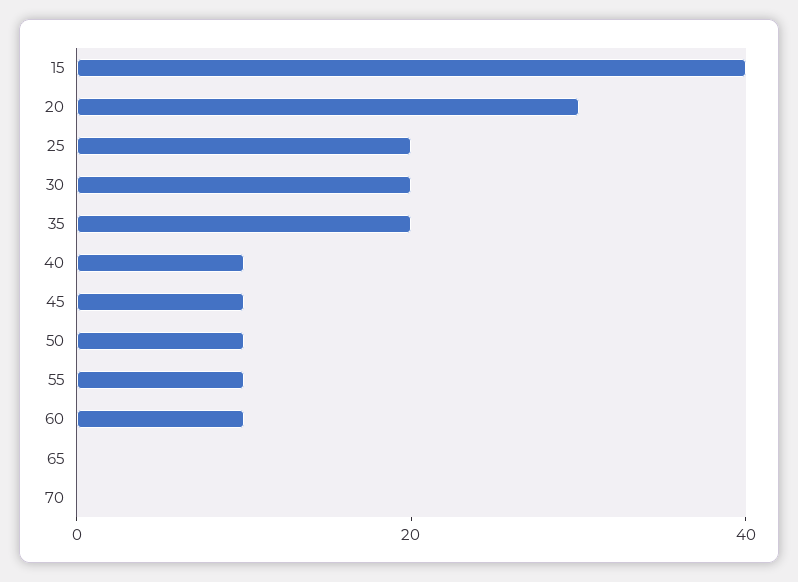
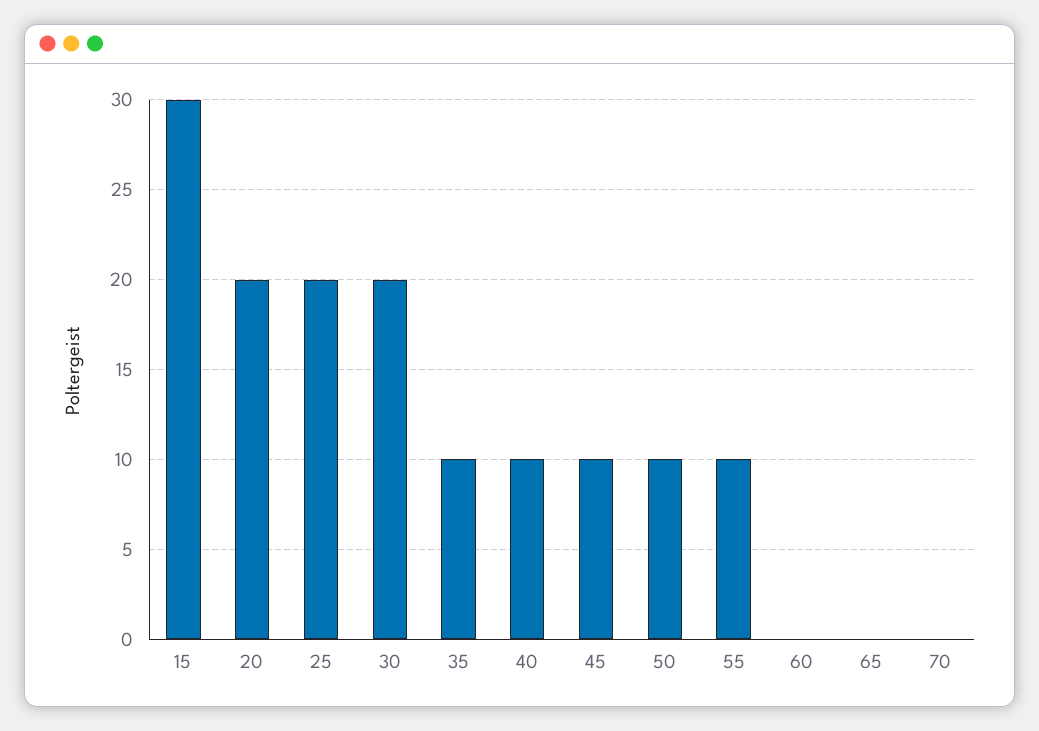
  {
-   "15": 40,
+   "15": 30,
-   "20": 30,
+   "20": 20,
    "25": 20,
    "30": 20,
-   "35": 20,
+   "35": 10,
    "40": 10,
    "45": 10,
    "50": 10,
    "55": 10,
-   "60": 10,
+   "60": 0,
    "65": 0,
    "70": 0
  }

